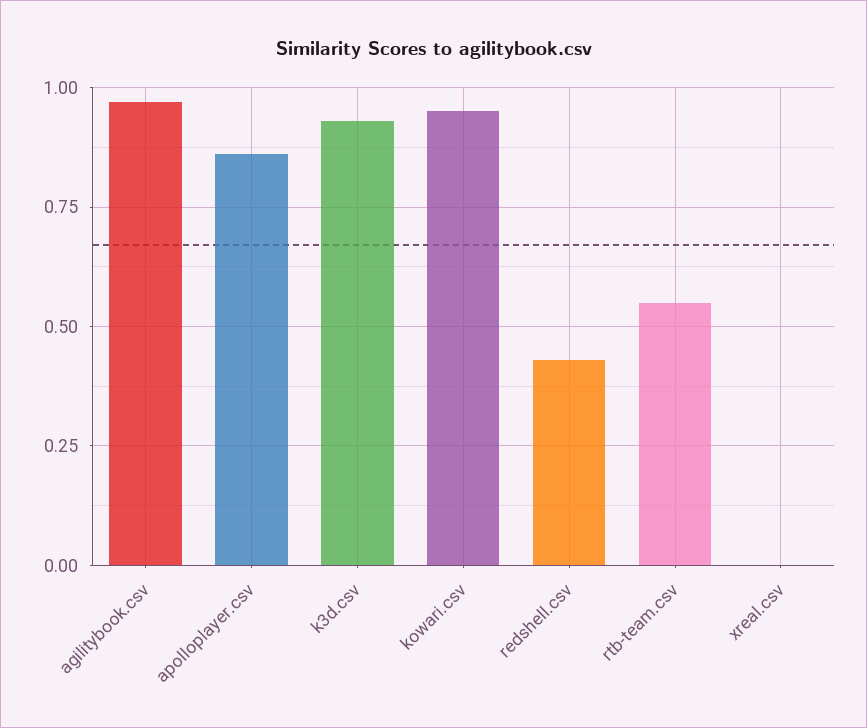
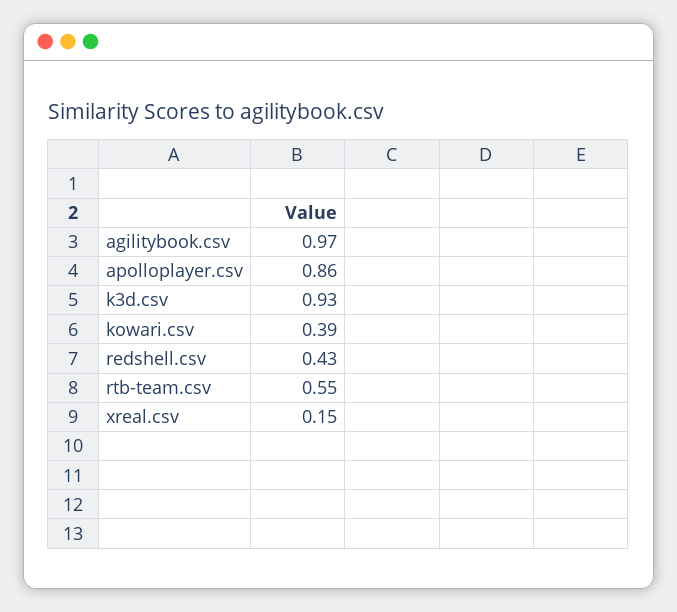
  {
    "agilitybook.csv": 0.97,
    "apolloplayer.csv": 0.86,
    "k3d.csv": 0.93,
-   "kowari.csv": 0.95,
+   "kowari.csv": 0.39,
    "redshell.csv": 0.43,
    "rtb-team.csv": 0.55,
-   "xreal.csv": 0
+   "xreal.csv": 0.15
  }

